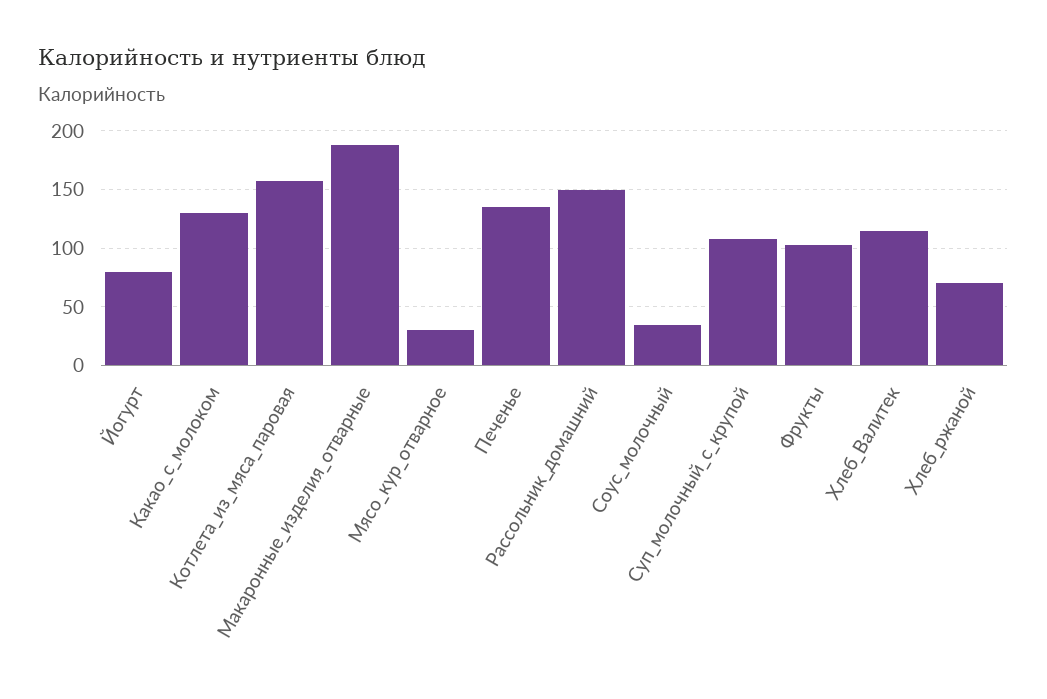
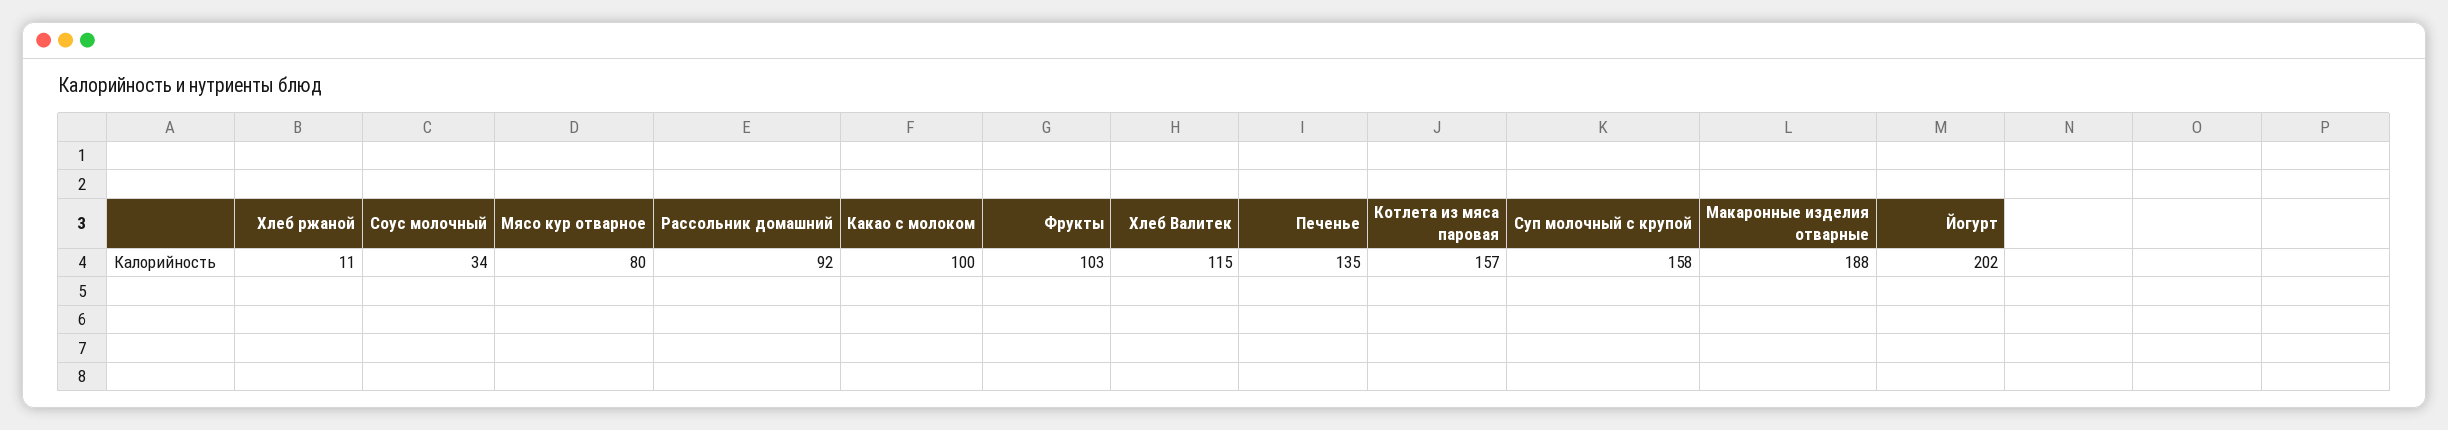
  {
-   "Йогурт": 80,
+   "Йогурт": 202,
-   "Какао_с_молоком": 130,
+   "Какао_с_молоком": 100,
    "Котлета_из_мяса_паровая": 157,
    "Макаронные_изделия_отварные": 188,
-   "Мясо_кур_отварное": 30,
+   "Мясо_кур_отварное": 80,
    "Печенье": 135,
-   "Рассольник_домашний": 150,
+   "Рассольник_домашний": 92,
    "Соус_молочный": 34,
-   "Суп_молочный_с_крупой": 110,
+   "Суп_молочный_с_крупой": 158,
    "Фрукты": 103,
    "Хлеб_Валитек": 115,
-   "Хлеб_ржаной": 70
+   "Хлеб_ржаной": 11
  }

